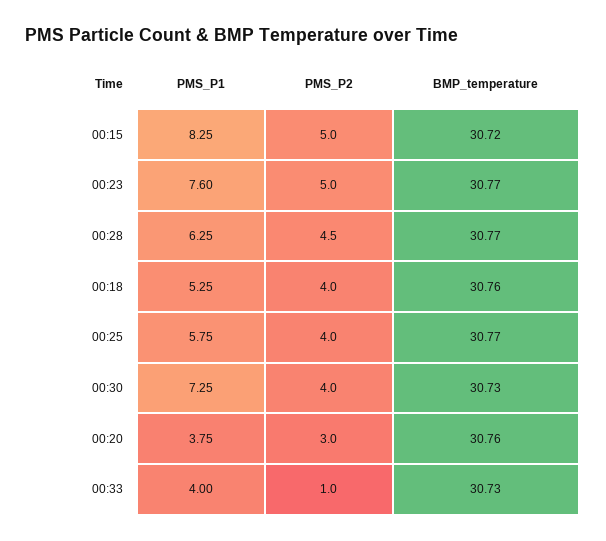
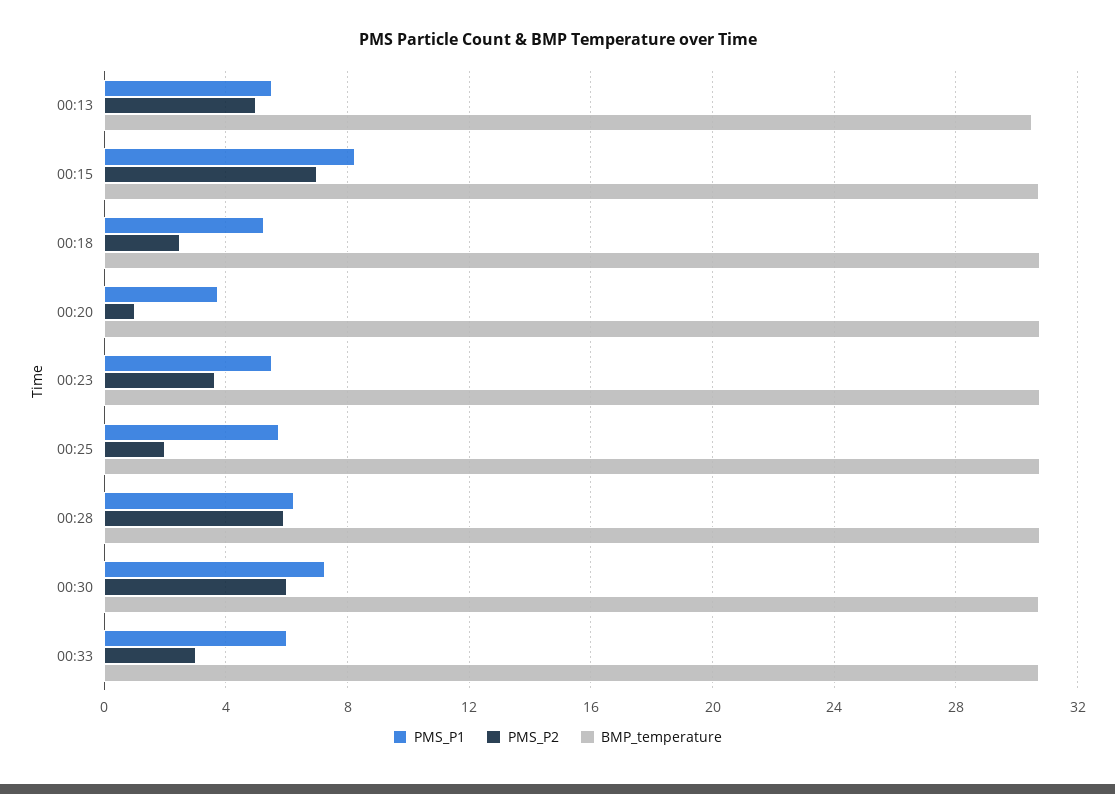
  {
    "PMS_P1": {
      "00:15": 8.25,
-     "00:23": 7.6,
+     "00:23": 5.5,
      "00:28": 6.25,
      "00:18": 5.25,
      "00:25": 5.75,
      "00:30": 7.25,
      "00:20": 3.75,
-     "00:33": 4
+     "00:33": 6,
+     "00:13": 5.5
    },
    "PMS_P2": {
-     "00:15": 5,
+     "00:15": 7,
-     "00:23": 5,
+     "00:23": 3.5,
-     "00:28": 4.5,
+     "00:28": 6,
-     "00:18": 4,
+     "00:18": 2.5,
-     "00:25": 4,
+     "00:25": 2,
-     "00:30": 4,
+     "00:30": 6,
-     "00:20": 3,
+     "00:20": 1,
-     "00:33": 1
+     "00:33": 3,
+     "00:13": 5
    },
    "BMP_temperature": {
      "00:15": 30.72,
      "00:23": 30.77,
      "00:28": 30.77,
      "00:18": 30.76,
      "00:25": 30.77,
      "00:30": 30.73,
      "00:20": 30.76,
-     "00:33": 30.73
+     "00:33": 30.73,
+     "00:13": 30.5
    }
  }

